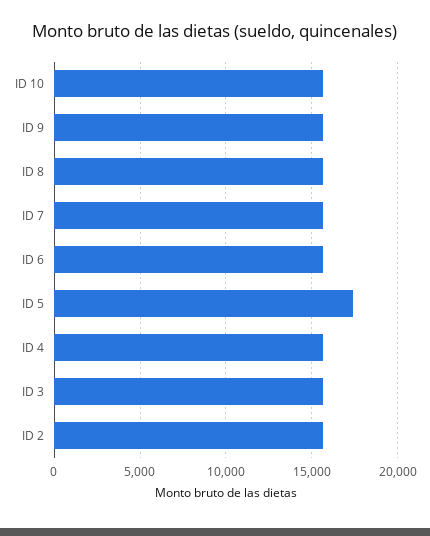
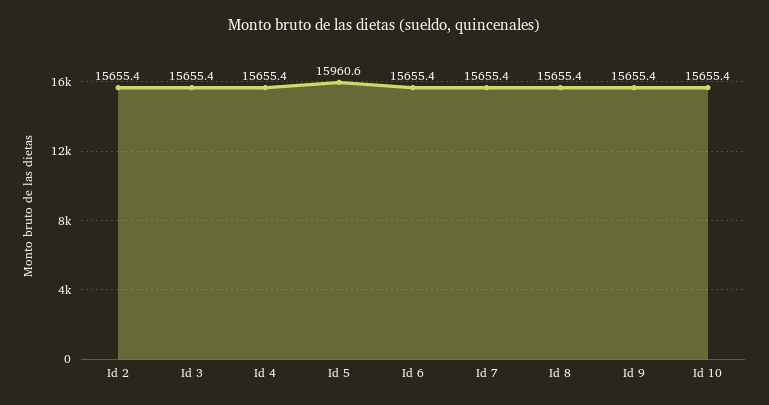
  {
    "ID 10": 15655.4,
    "ID 9": 15655.4,
    "ID 8": 15655.4,
    "ID 7": 15655.4,
    "ID 6": 15655.4,
-   "ID 5": 17500,
+   "ID 5": 15960.6,
    "ID 4": 15655.4,
    "ID 3": 15655.4,
    "ID 2": 15655.4
  }

